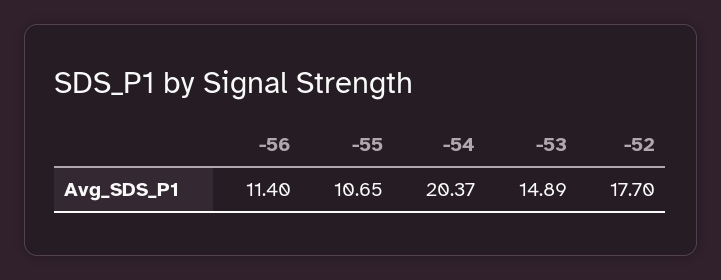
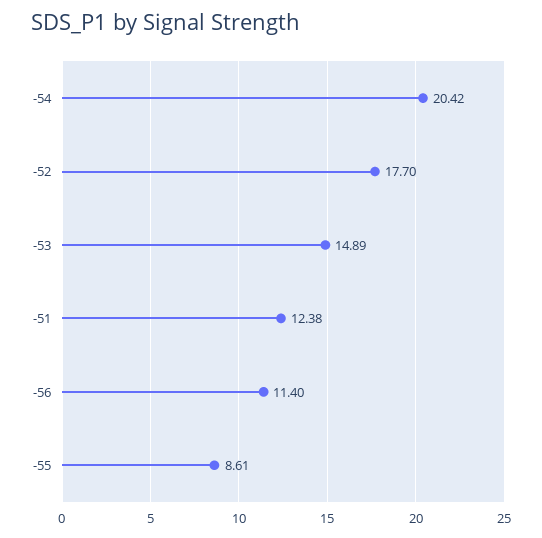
  {
    "-56": 11.4,
-   "-55": 10.65,
+   "-55": 8.61,
-   "-54": 20.37,
+   "-54": 20.42,
    "-53": 14.89,
-   "-52": 17.7
+   "-52": 17.7,
+   "-51": 12.38
  }

